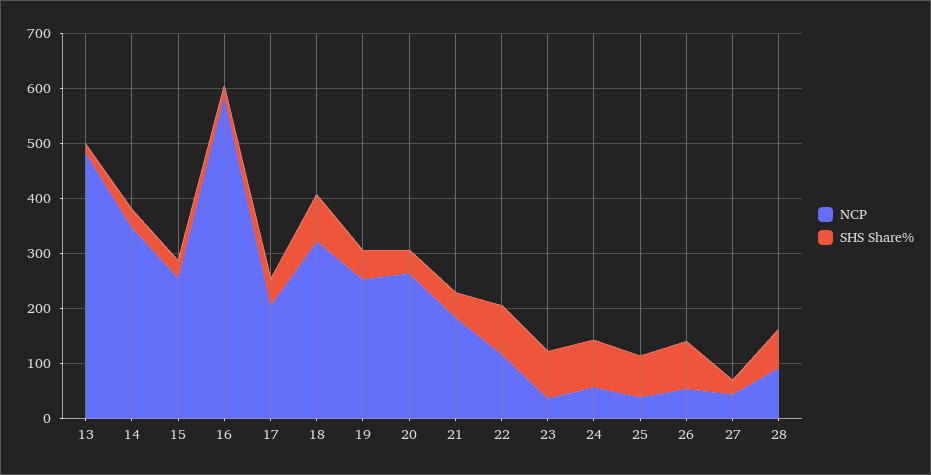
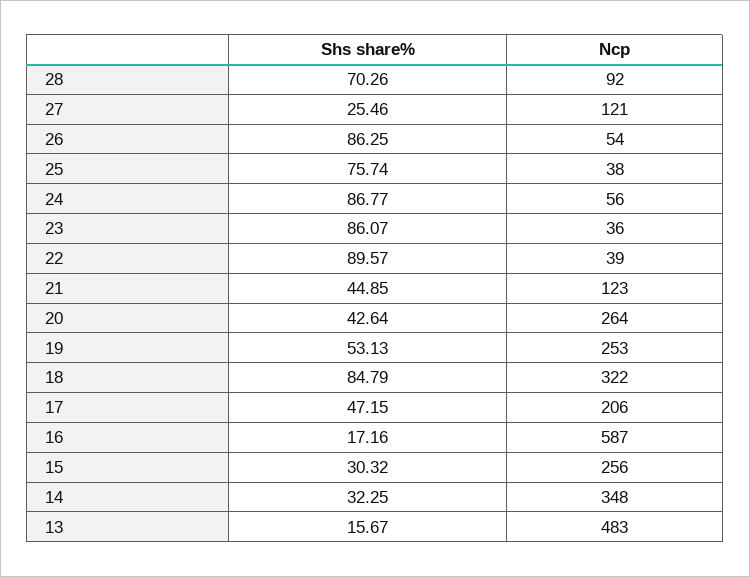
  {
    "NCP": {
      "13": 483,
      "14": 348,
      "15": 256,
      "16": 587,
      "17": 206,
      "18": 322,
      "19": 253,
      "20": 264,
-     "21": 180,
+     "21": 123,
-     "22": 120,
+     "22": 39,
      "23": 36,
      "24": 56,
      "25": 38,
      "26": 54,
-     "27": 40,
+     "27": 121,
      "28": 92
    },
    "SHS Share%": {
      "13": 15.67,
      "14": 32.25,
      "15": 30.32,
      "16": 17.16,
      "17": 47.15,
      "18": 84.79,
      "19": 53.13,
      "20": 42.64,
      "21": 44.85,
      "22": 89.57,
      "23": 86.07,
      "24": 86.77,
      "25": 75.74,
      "26": 86.25,
      "27": 25.46,
      "28": 70.26
    }
  }

